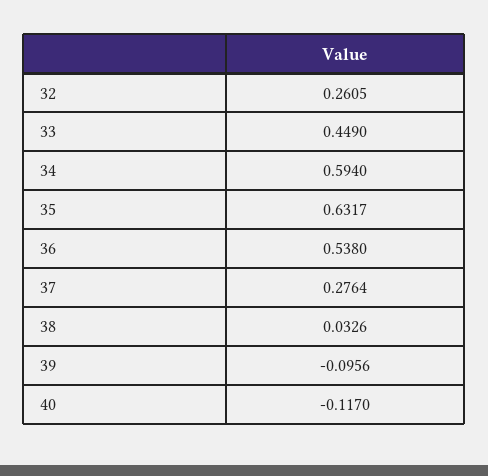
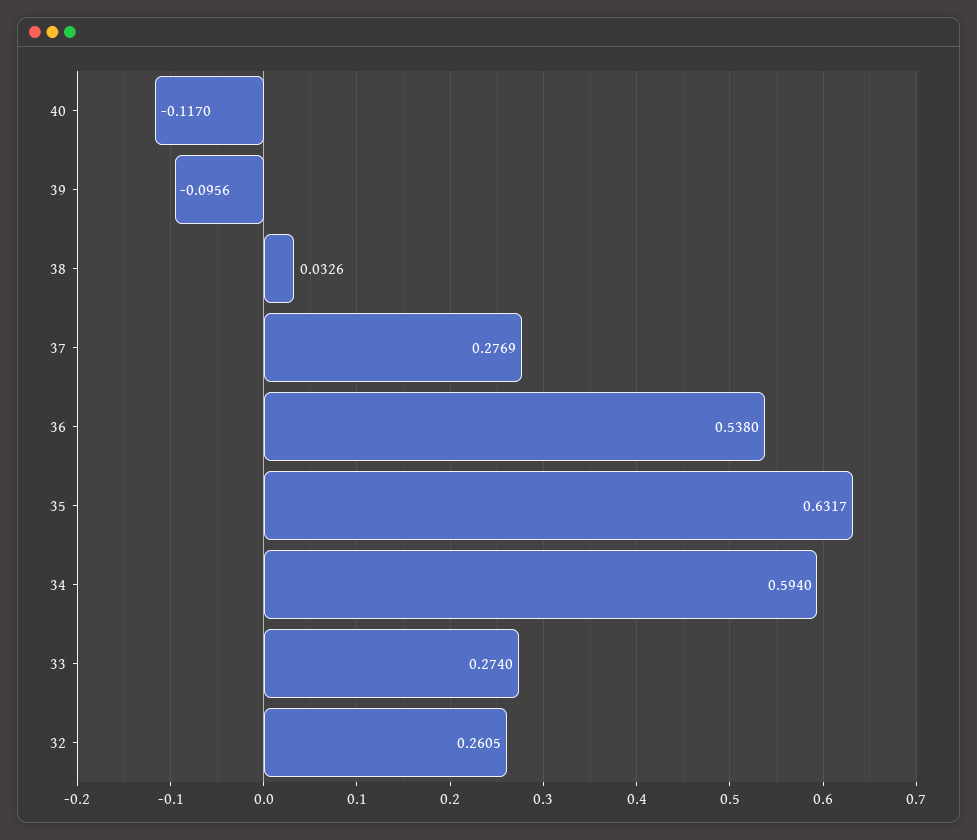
  {
    "32": 0.2605,
-   "33": 0.449,
+   "33": 0.274,
    "34": 0.594,
    "35": 0.6317,
    "36": 0.538,
-   "37": 0.2764,
+   "37": 0.2769,
    "38": 0.0326,
    "39": -0.0956,
    "40": -0.117
  }

